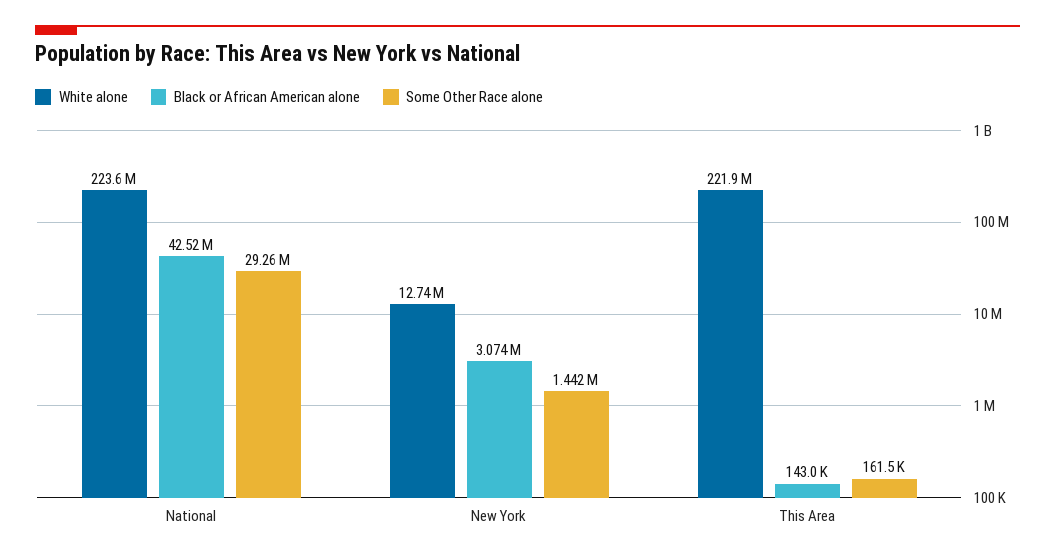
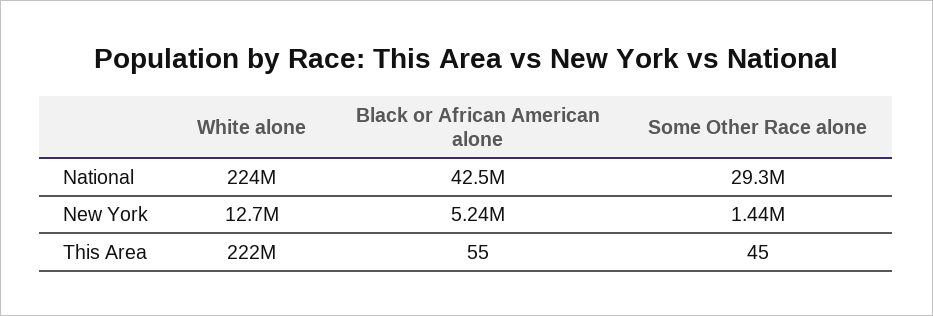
  {
    "White alone": {
      "National": 223600000,
      "New York": 12740000,
      "This Area": 221900000
    },
    "Black or African American alone": {
      "National": 42520000,
-     "New York": 3074000,
+     "New York": 5240000,
-     "This Area": 143000
+     "This Area": 55
    },
    "Some Other Race alone": {
      "National": 29260000,
      "New York": 1442000,
-     "This Area": 161500
+     "This Area": 45
    }
  }

